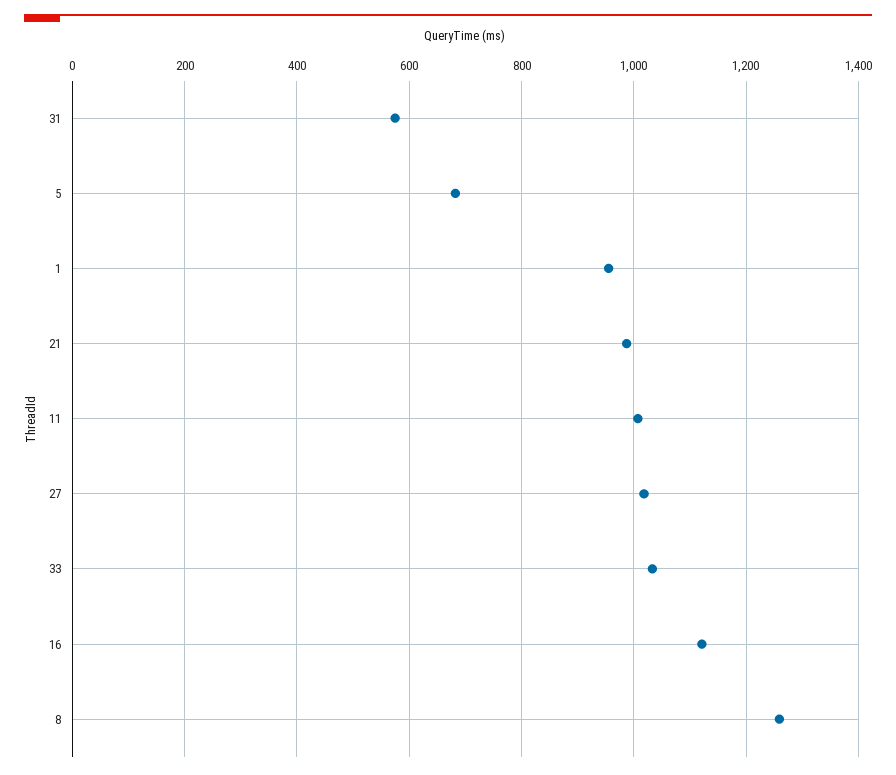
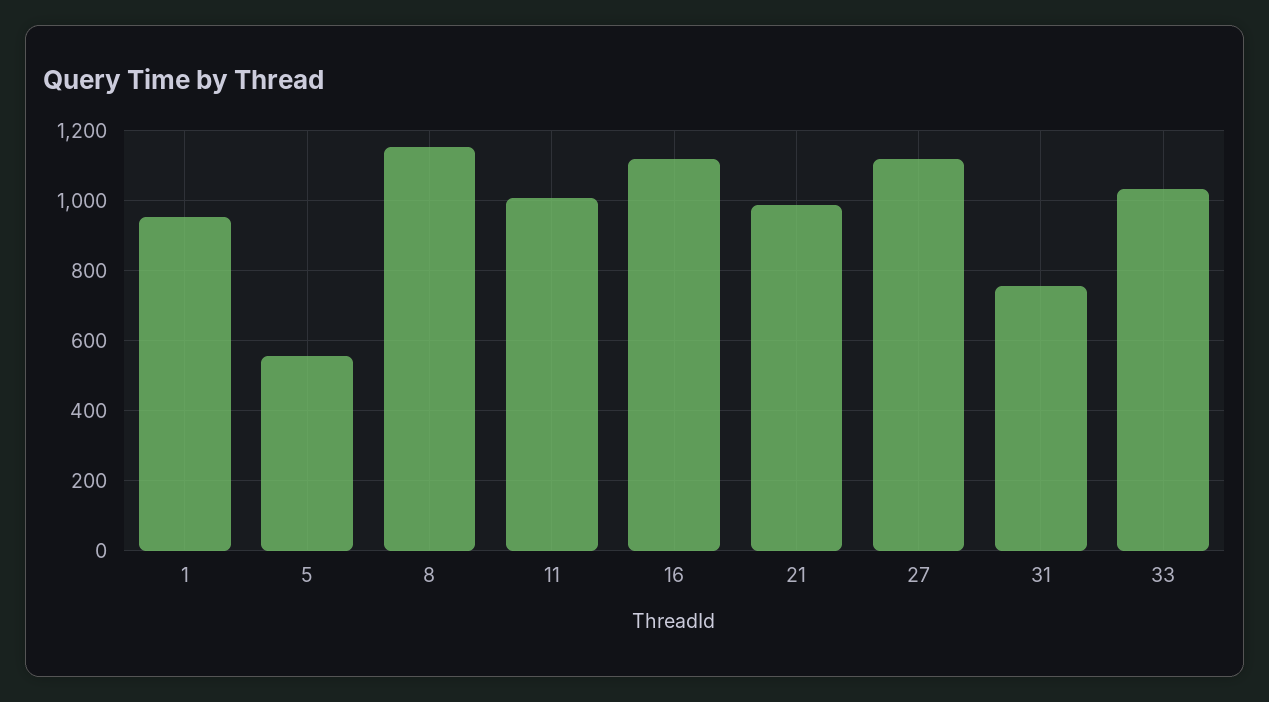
  {
-   "31": 580,
+   "31": 760,
-   "5": 680,
+   "5": 560,
    "1": 960,
    "21": 980,
    "11": 1000,
-   "27": 1020,
+   "27": 1120,
    "33": 1040,
    "16": 1120,
-   "8": 1260
+   "8": 1160
  }

